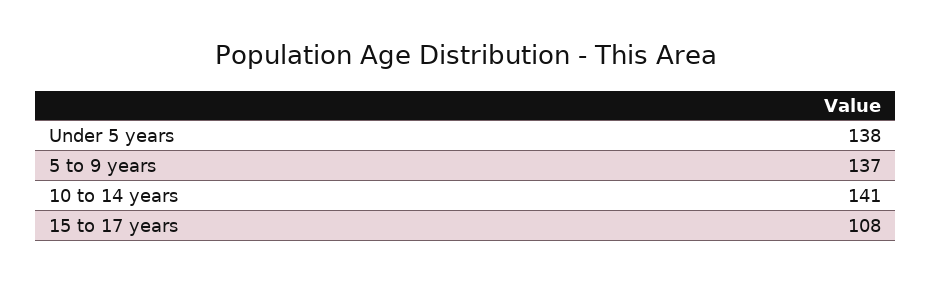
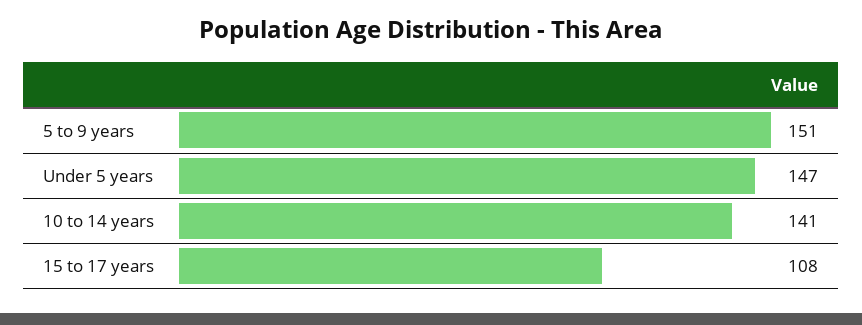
  {
-   "Under 5 years": 138,
+   "Under 5 years": 147,
-   "5 to 9 years": 137,
+   "5 to 9 years": 151,
    "10 to 14 years": 141,
    "15 to 17 years": 108
  }

